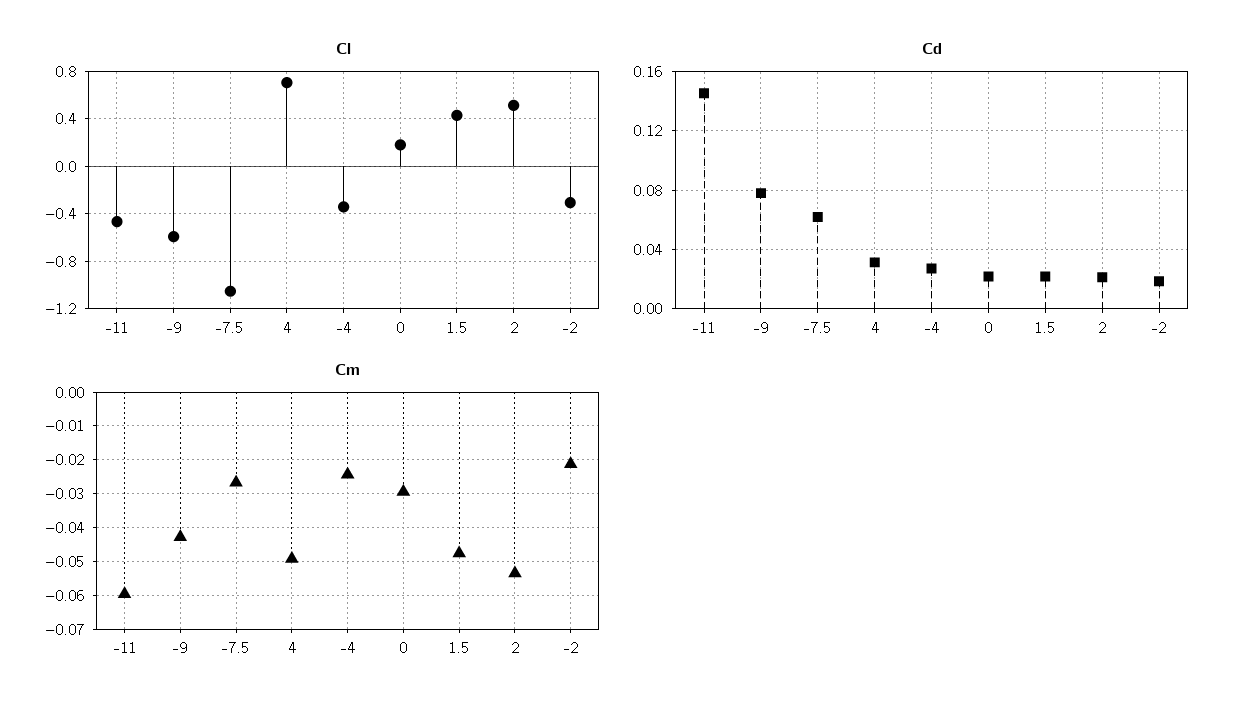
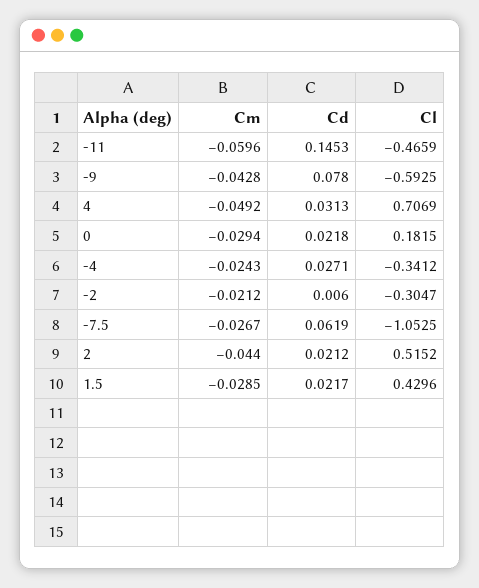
  {
    "Cl": {
      "-11": -0.4659,
      "-9": -0.5925,
      "-7.5": -1.0525,
      "4": 0.7069,
      "-4": -0.3412,
      "0": 0.1815,
      "1.5": 0.4296,
      "2": 0.5152,
      "-2": -0.3047
    },
    "Cd": {
      "-11": 0.1453,
      "-9": 0.078,
      "-7.5": 0.0619,
      "4": 0.0313,
      "-4": 0.0271,
      "0": 0.0218,
      "1.5": 0.0217,
      "2": 0.0212,
-     "-2": 0.02
+     "-2": 0.006
    },
    "Cm": {
      "-11": -0.0596,
      "-9": -0.0428,
      "-7.5": -0.0267,
      "4": -0.0492,
      "-4": -0.0243,
      "0": -0.0294,
-     "1.5": -0.048,
+     "1.5": -0.0285,
-     "2": -0.054,
+     "2": -0.044,
      "-2": -0.0212
    }
  }

